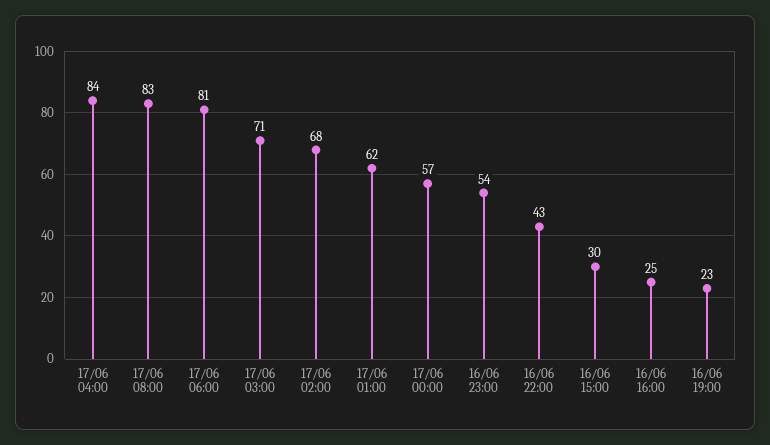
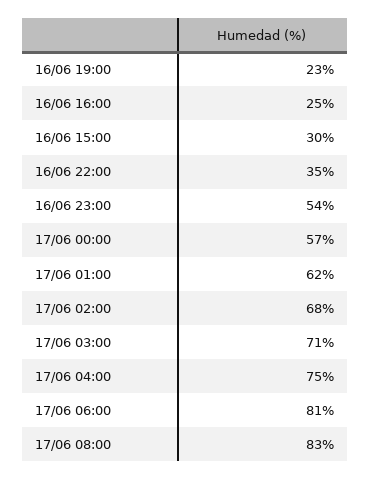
  {
-   "17/06 04:00": 84,
+   "17/06 04:00": 75,
    "17/06 08:00": 83,
    "17/06 06:00": 81,
    "17/06 03:00": 71,
    "17/06 02:00": 68,
    "17/06 01:00": 62,
    "17/06 00:00": 57,
    "16/06 23:00": 54,
-   "16/06 22:00": 43,
+   "16/06 22:00": 35,
    "16/06 15:00": 30,
    "16/06 16:00": 25,
    "16/06 19:00": 23
  }

